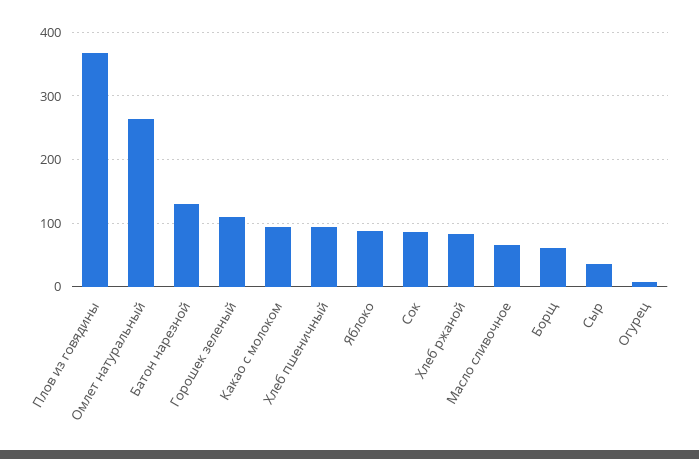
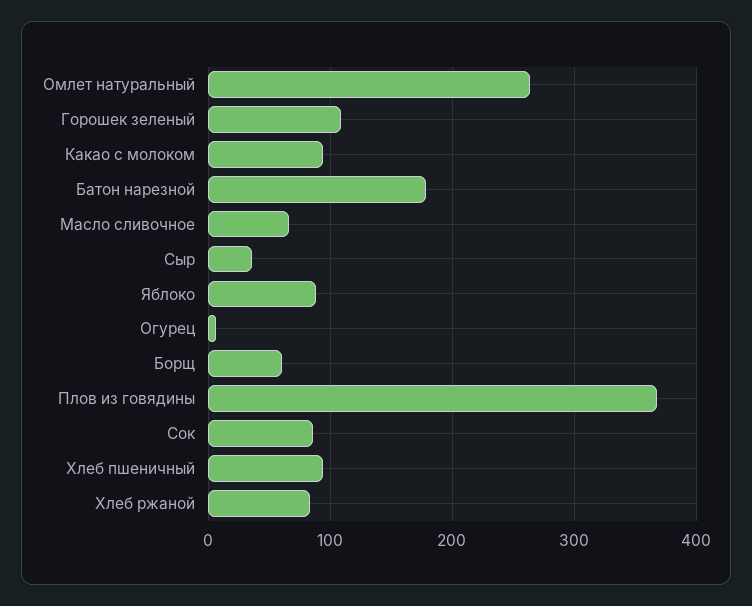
  {
    "Плов из говядины": 370,
    "Омлет натуральный": 260,
-   "Батон нарезной": 130,
+   "Батон нарезной": 180,
    "Горошек зеленый": 110,
    "Какао с молоком": 90,
    "Хлеб пшеничный": 90,
    "Яблоко": 90,
    "Сок": 90,
    "Хлеб ржаной": 80,
    "Масло сливочное": 70,
    "Борщ": 60,
    "Сыр": 40,
    "Огурец": 10
  }

